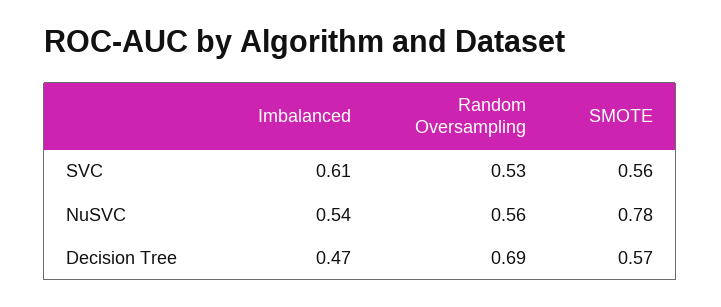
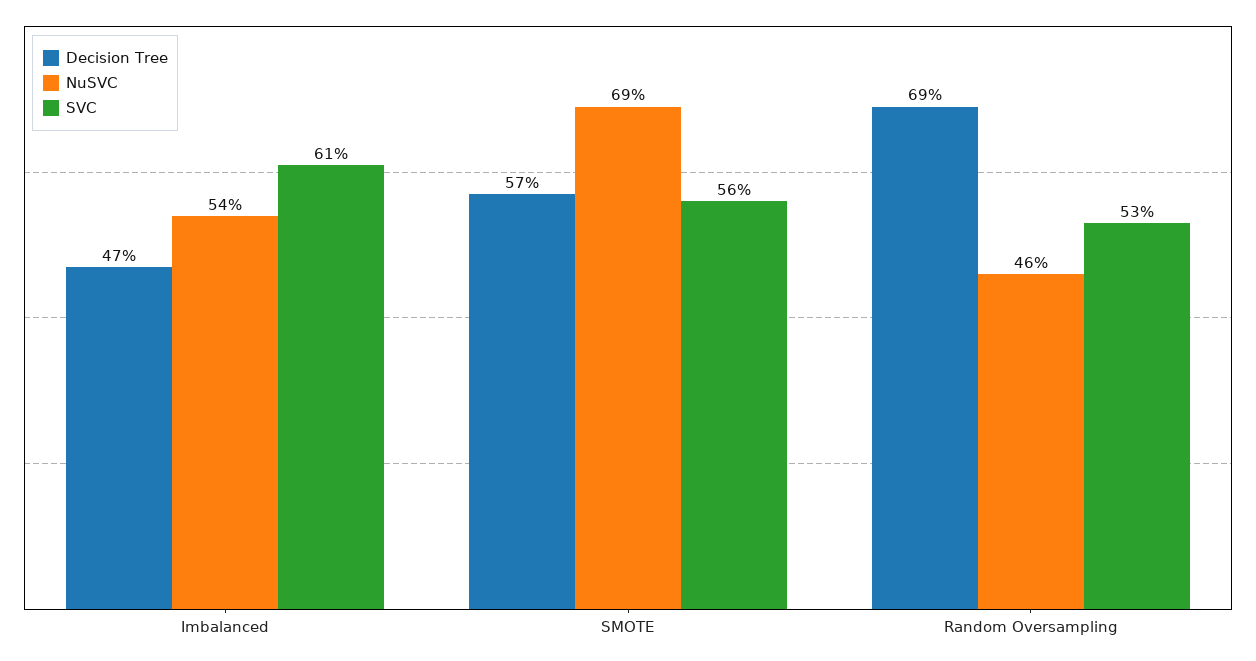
  {
    "SVC": {
      "Imbalanced": 0.61,
      "Random Oversampling": 0.53,
      "SMOTE": 0.56
    },
    "NuSVC": {
      "Imbalanced": 0.54,
-     "Random Oversampling": 0.56,
+     "Random Oversampling": 0.46,
-     "SMOTE": 0.78
+     "SMOTE": 0.69
    },
    "Decision Tree": {
      "Imbalanced": 0.47,
      "Random Oversampling": 0.69,
      "SMOTE": 0.57
    }
  }

